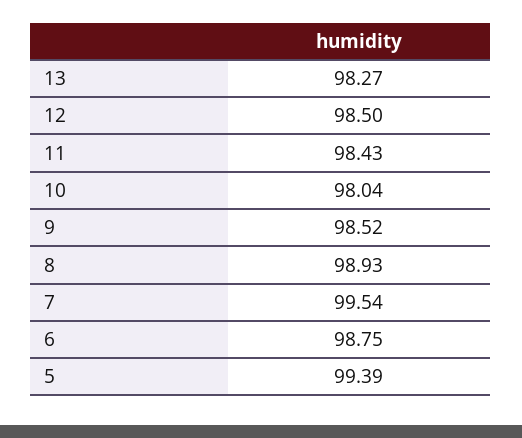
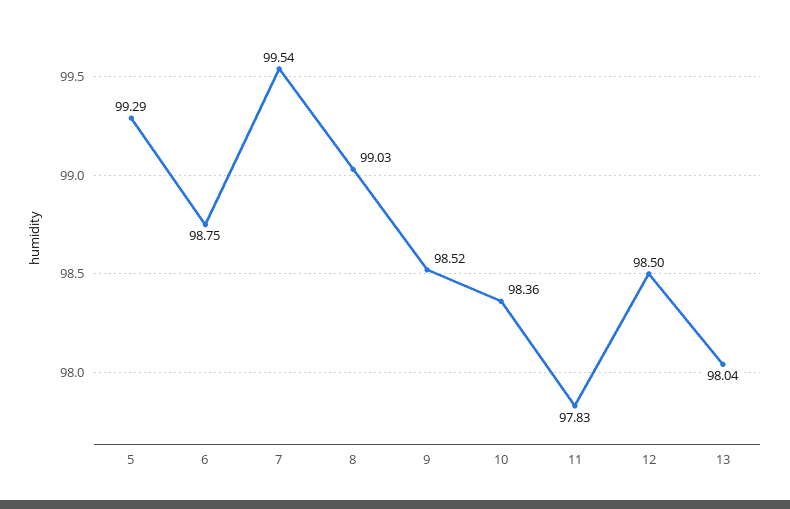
  {
-   "13": 98.27,
+   "13": 98.04,
    "12": 98.5,
-   "11": 98.43,
+   "11": 97.83,
-   "10": 98.04,
+   "10": 98.36,
    "9": 98.52,
-   "8": 98.93,
+   "8": 99.03,
    "7": 99.54,
    "6": 98.75,
-   "5": 99.39
+   "5": 99.29
  }

